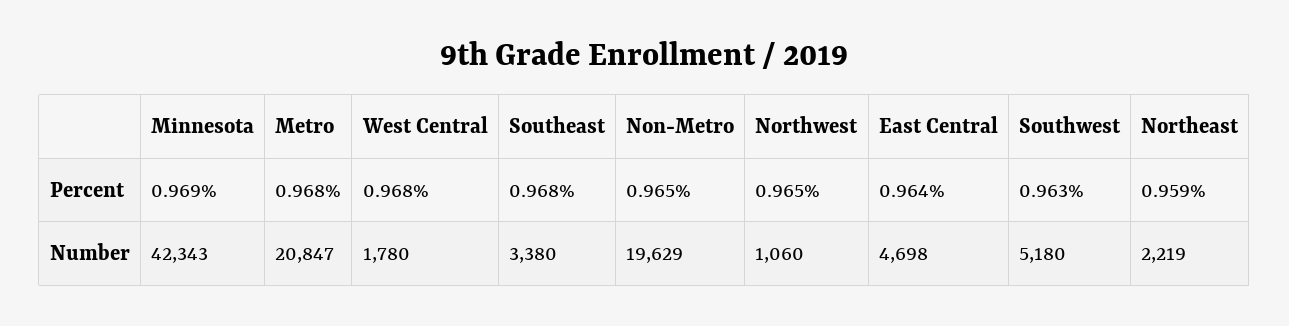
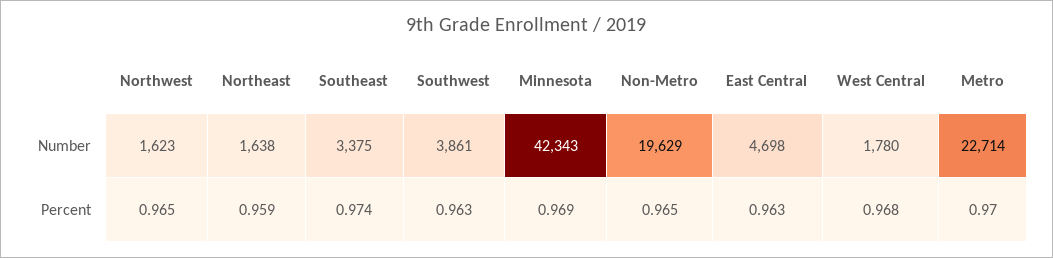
  {
    "Minnesota": {
      "Percent": 0.969,
      "Number": 42343
    },
    "Metro": {
-     "Percent": 0.968,
+     "Percent": 0.97,
-     "Number": 20847
+     "Number": 22714
    },
    "West Central": {
      "Percent": 0.968,
      "Number": 1780
    },
    "Southeast": {
-     "Percent": 0.968,
+     "Percent": 0.974,
-     "Number": 3380
+     "Number": 3375
    },
    "Non-Metro": {
      "Percent": 0.965,
      "Number": 19629
    },
    "Northwest": {
      "Percent": 0.965,
-     "Number": 1060
+     "Number": 1623
    },
    "East Central": {
-     "Percent": 0.964,
+     "Percent": 0.963,
      "Number": 4698
    },
    "Southwest": {
      "Percent": 0.963,
-     "Number": 5180
+     "Number": 3861
    },
    "Northeast": {
      "Percent": 0.959,
-     "Number": 2219
+     "Number": 1638
    }
  }

